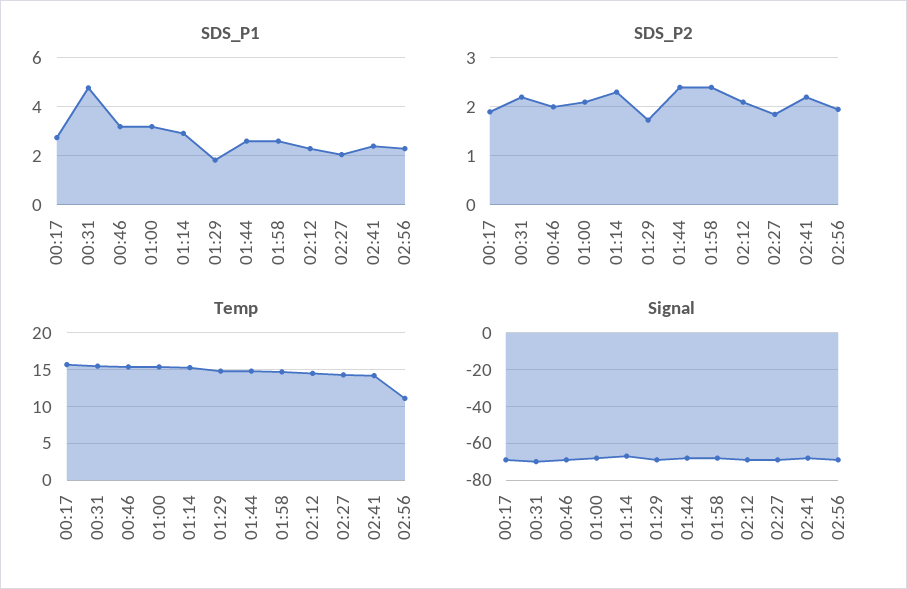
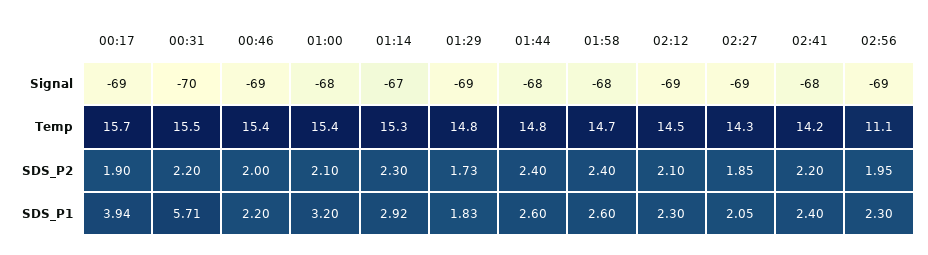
  {
    "SDS_P1": {
-     "00:17": 2.75,
+     "00:17": 3.94,
-     "00:31": 4.75,
+     "00:31": 5.71,
-     "00:46": 3.25,
+     "00:46": 2.2,
      "01:00": 3.2,
      "01:14": 2.92,
      "01:29": 1.83,
      "01:44": 2.6,
      "01:58": 2.6,
      "02:12": 2.3,
      "02:27": 2.05,
      "02:41": 2.4,
      "02:56": 2.3
    },
    "SDS_P2": {
      "00:17": 1.9,
      "00:31": 2.2,
      "00:46": 2,
      "01:00": 2.1,
      "01:14": 2.3,
      "01:29": 1.73,
      "01:44": 2.4,
      "01:58": 2.4,
      "02:12": 2.1,
      "02:27": 1.85,
      "02:41": 2.2,
      "02:56": 1.95
    },
    "Temp": {
      "00:17": 15.7,
      "00:31": 15.5,
      "00:46": 15.4,
      "01:00": 15.4,
      "01:14": 15.3,
      "01:29": 14.8,
      "01:44": 14.8,
      "01:58": 14.7,
      "02:12": 14.5,
      "02:27": 14.3,
      "02:41": 14.2,
      "02:56": 11.1
    },
    "Signal": {
      "00:17": -69,
      "00:31": -70,
      "00:46": -69,
      "01:00": -68,
      "01:14": -67,
      "01:29": -69,
      "01:44": -68,
      "01:58": -68,
      "02:12": -69,
      "02:27": -69,
      "02:41": -68,
      "02:56": -69
    }
  }

